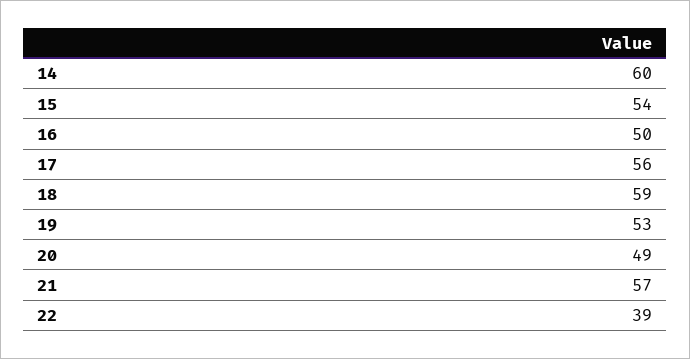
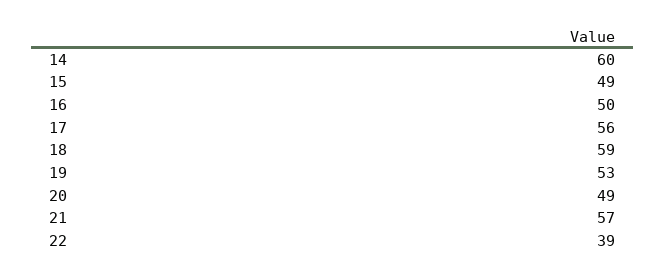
  {
    "14": 60,
-   "15": 54,
+   "15": 49,
    "16": 50,
    "17": 56,
    "18": 59,
    "19": 53,
    "20": 49,
    "21": 57,
    "22": 39
  }

